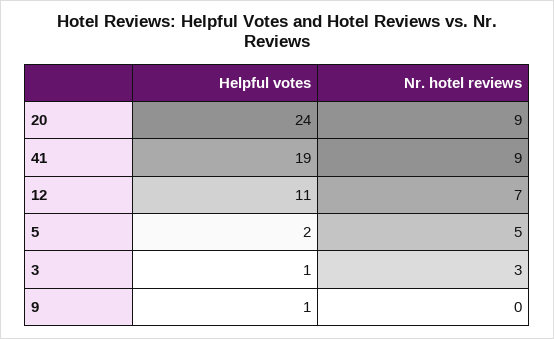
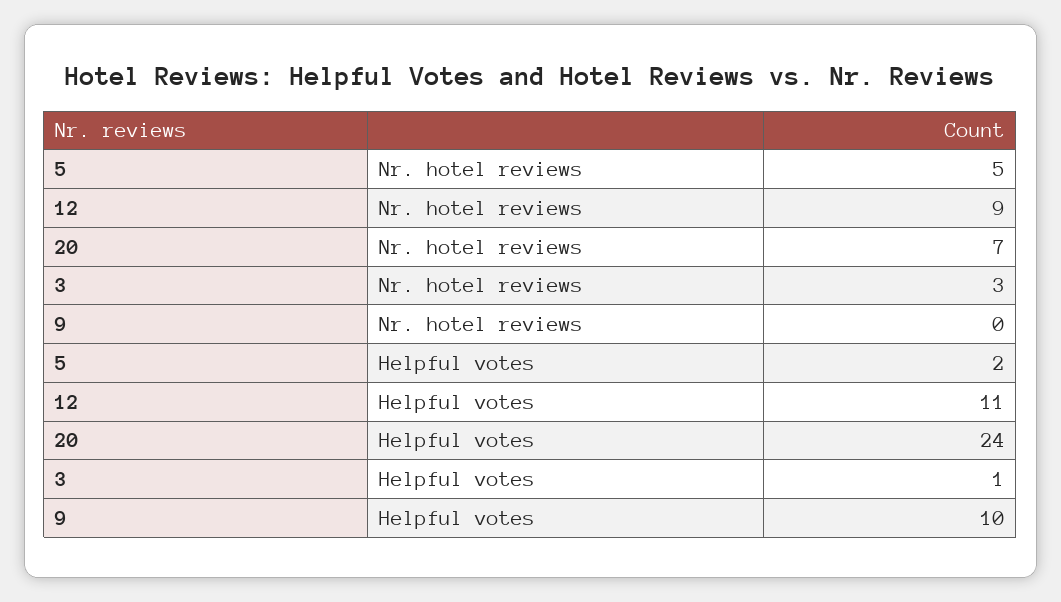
  {
    "Helpful votes": {
      "20": 24,
-     "41": 19,
      "12": 11,
      "5": 2,
      "3": 1,
-     "9": 1
+     "9": 10
    },
    "Nr. hotel reviews": {
-     "20": 9,
+     "20": 7,
-     "41": 9,
-     "12": 7,
+     "12": 9,
      "5": 5,
      "3": 3,
      "9": 0
    }
  }

